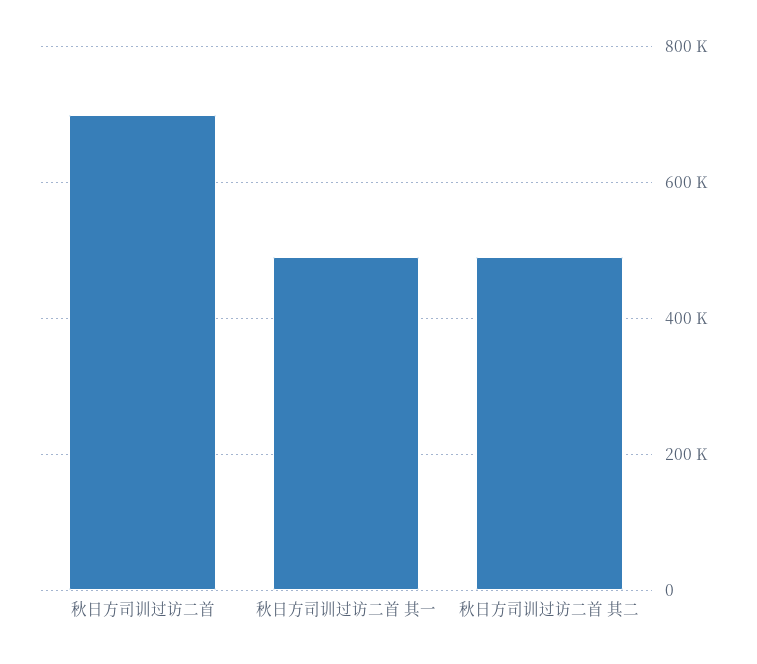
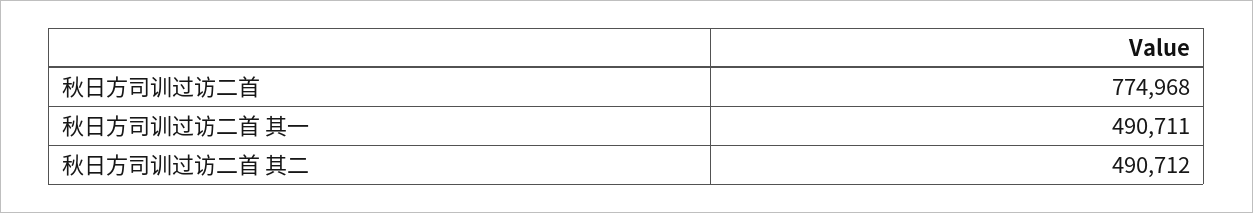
  {
-   "秋日方司训过访二首": 700000,
+   "秋日方司训过访二首": 774968,
    "秋日方司训过访二首 其一": 490711,
    "秋日方司训过访二首 其二": 490712
  }

